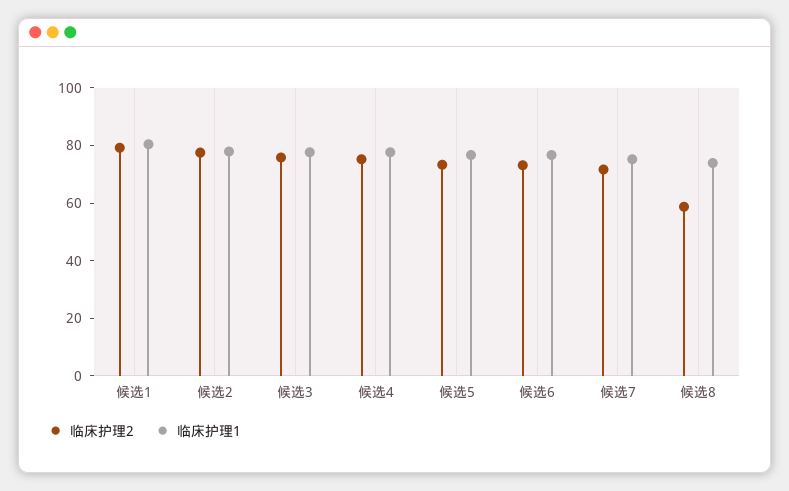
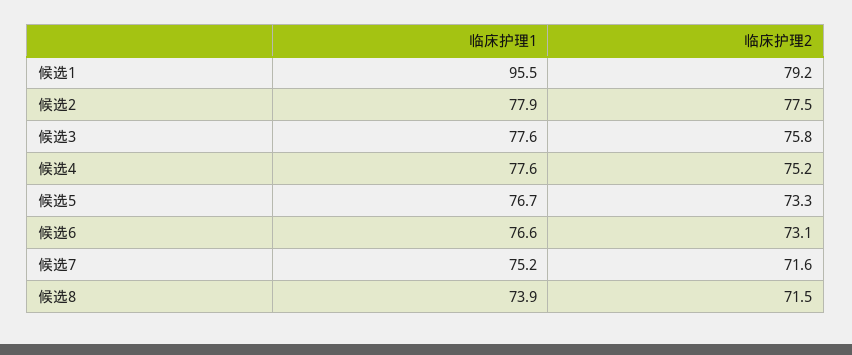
  {
    "临床护理2": {
      "候选1": 79.2,
      "候选2": 77.5,
      "候选3": 75.8,
      "候选4": 75.2,
      "候选5": 73.3,
      "候选6": 73.1,
      "候选7": 71.6,
-     "候选8": 60
+     "候选8": 71.5
    },
    "临床护理1": {
-     "候选1": 80,
+     "候选1": 95.5,
      "候选2": 77.9,
      "候选3": 77.6,
      "候选4": 77.6,
      "候选5": 76.7,
      "候选6": 76.6,
      "候选7": 75.2,
      "候选8": 73.9
    }
  }

